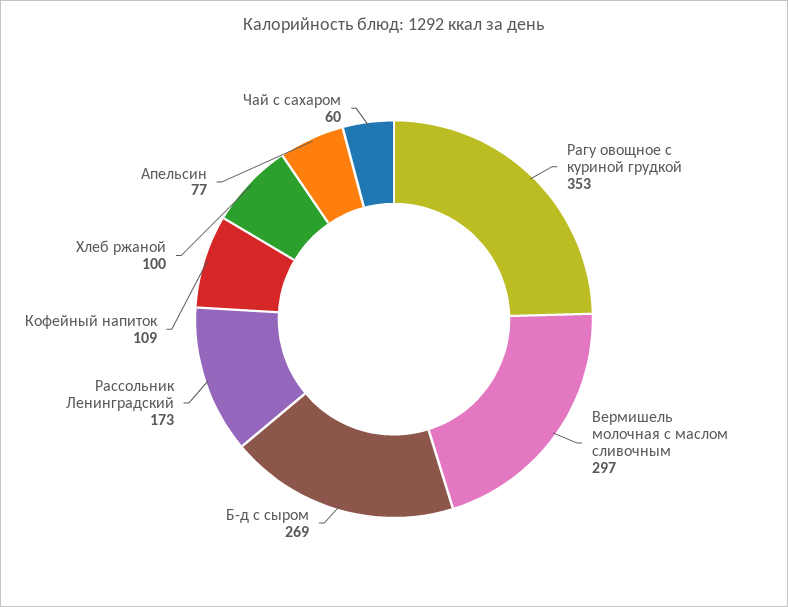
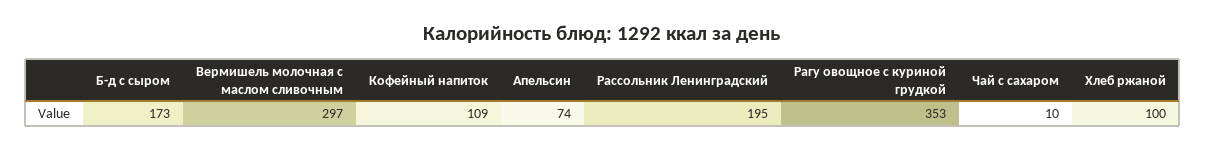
  {
    "Рагу овощное с куриной грудкой": 353,
    "Вермишель молочная с маслом сливочным": 297,
-   "Б-д с сыром": 269,
+   "Б-д с сыром": 173,
-   "Рассольник Ленинградский": 173,
+   "Рассольник Ленинградский": 195,
    "Кофейный напиток": 109,
    "Хлеб ржаной": 100,
-   "Апельсин": 77,
+   "Апельсин": 74,
-   "Чай с сахаром": 60
+   "Чай с сахаром": 10
  }

